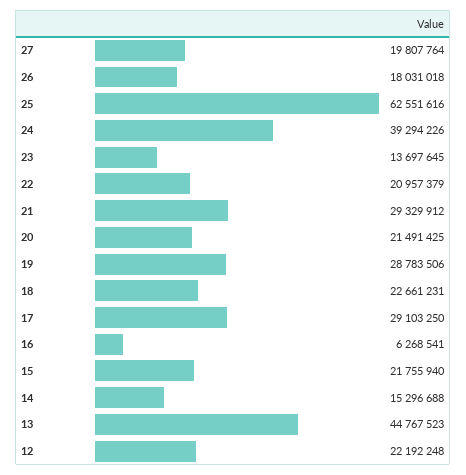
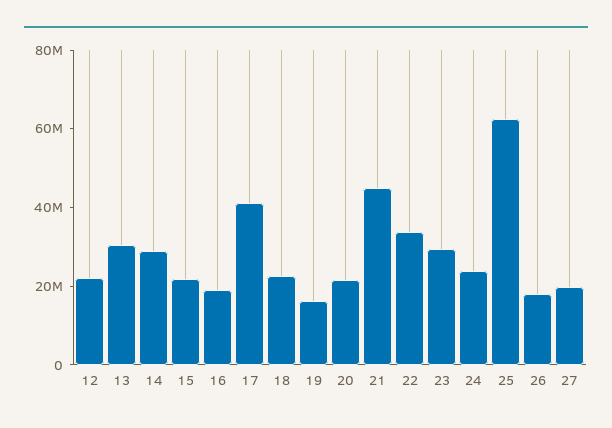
  {
    "27": 19807764,
    "26": 18031018,
    "25": 62551616,
-   "24": 39294226,
+   "24": 25000000,
-   "23": 13697645,
+   "23": 30000000,
-   "22": 20957379,
+   "22": 35000000,
-   "21": 29329912,
+   "21": 45000000,
    "20": 21491425,
-   "19": 28783506,
+   "19": 15000000,
    "18": 22661231,
-   "17": 29103250,
+   "17": 40000000,
-   "16": 6268541,
+   "16": 20000000,
    "15": 21755940,
-   "14": 15296688,
+   "14": 30000000,
-   "13": 44767523,
+   "13": 30000000,
    "12": 22192248
  }

